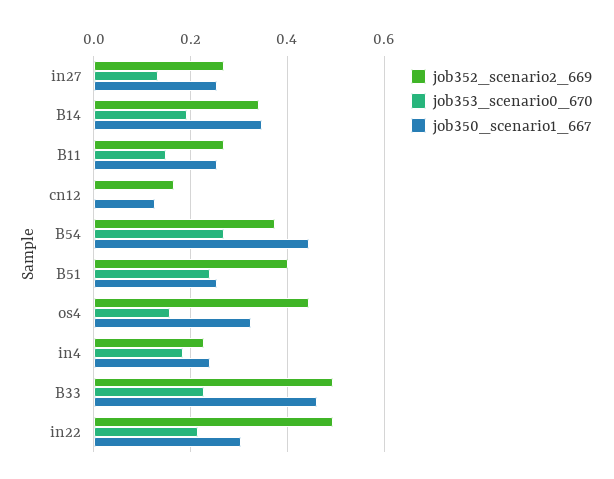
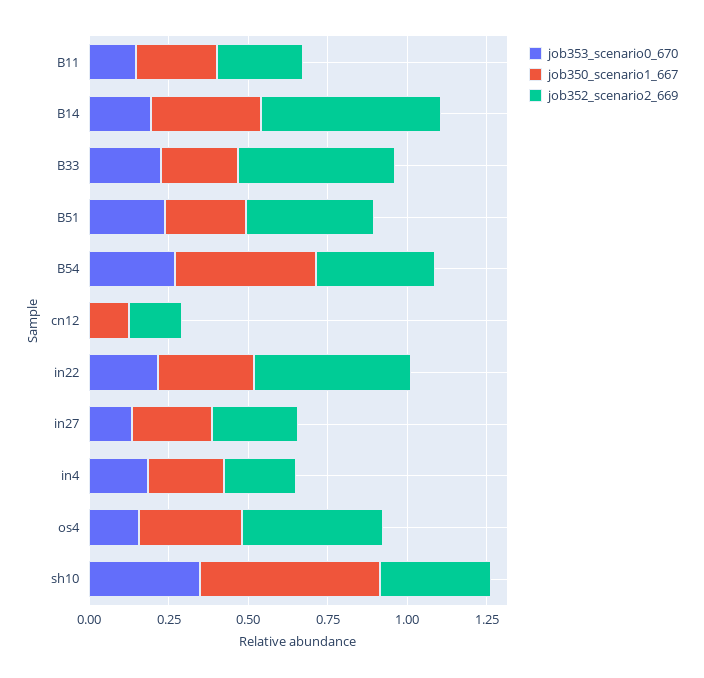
  {
    "job352_scenario2_669": {
      "in27": 0.26,
-     "B14": 0.34,
+     "B14": 0.55,
      "B11": 0.26,
      "cn12": 0.16,
      "B54": 0.38,
      "B51": 0.4,
      "os4": 0.44,
      "in4": 0.22,
      "B33": 0.5,
-     "in22": 0.5
+     "in22": 0.5,
+     "sh10": 0.35
    },
    "job353_scenario0_670": {
      "in27": 0.14,
      "B14": 0.2,
      "B11": 0.14,
      "cn12": 0,
      "B54": 0.26,
      "B51": 0.24,
      "os4": 0.16,
      "in4": 0.18,
      "B33": 0.22,
-     "in22": 0.22
+     "in22": 0.22,
+     "sh10": 0.35
    },
    "job350_scenario1_667": {
      "in27": 0.26,
      "B14": 0.34,
      "B11": 0.26,
      "cn12": 0.12,
      "B54": 0.44,
      "B51": 0.26,
      "os4": 0.32,
      "in4": 0.24,
-     "B33": 0.46,
+     "B33": 0.25,
-     "in22": 0.3
+     "in22": 0.3,
+     "sh10": 0.55
    }
  }

